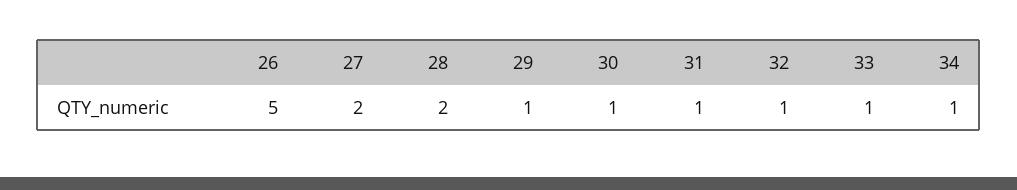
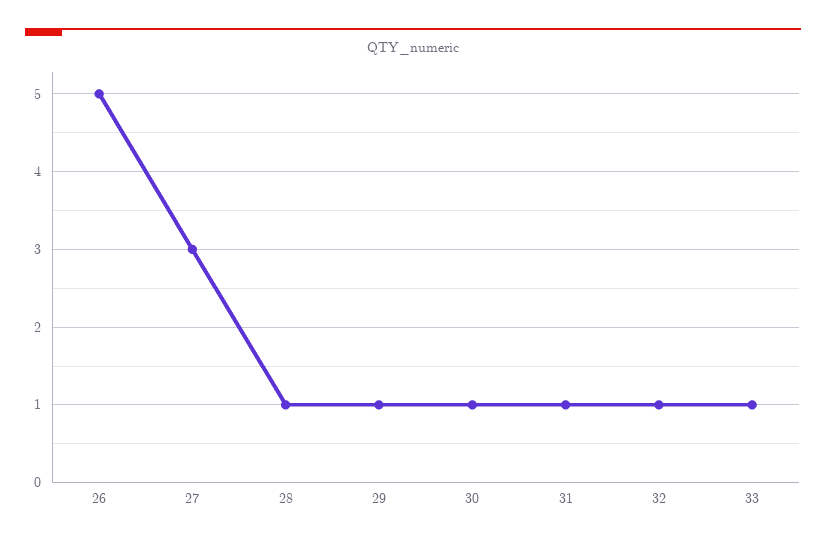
  {
    "26": 5,
-   "27": 2,
+   "27": 3,
-   "28": 2,
+   "28": 1,
    "29": 1,
    "30": 1,
    "31": 1,
    "32": 1,
-   "33": 1,
+   "33": 1
-   "34": 1
  }

